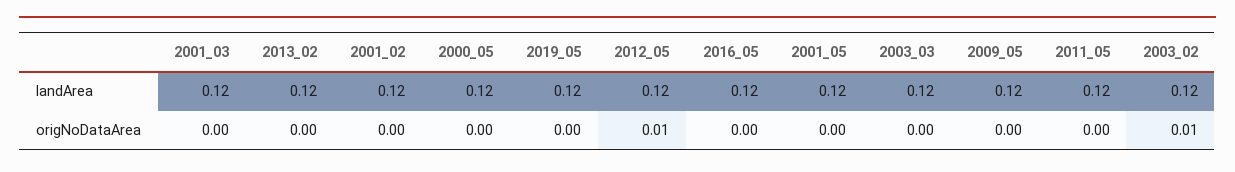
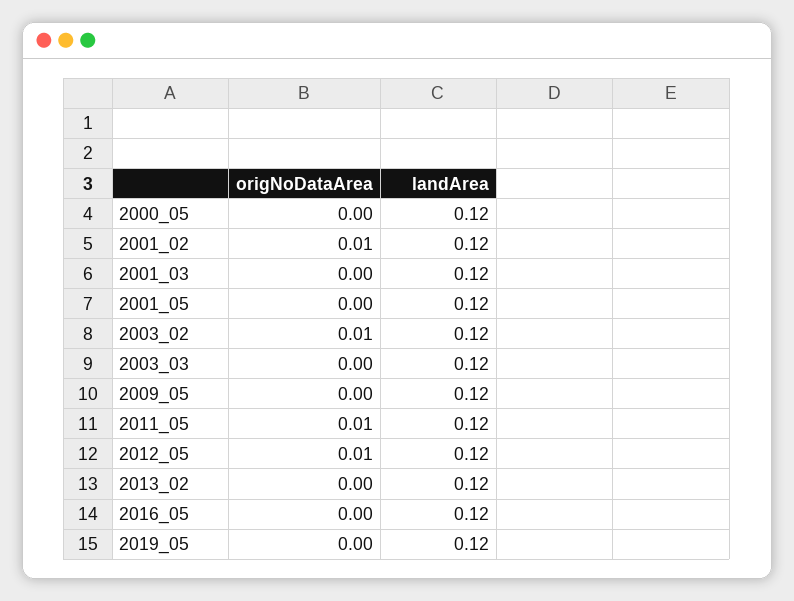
  {
    "2001_03": {
      "landArea": 0.12,
      "origNoDataArea": 0
    },
    "2013_02": {
      "landArea": 0.12,
      "origNoDataArea": 0
    },
    "2001_02": {
      "landArea": 0.12,
-     "origNoDataArea": 0
+     "origNoDataArea": 0.01
    },
    "2000_05": {
      "landArea": 0.12,
      "origNoDataArea": 0
    },
    "2019_05": {
      "landArea": 0.12,
      "origNoDataArea": 0
    },
    "2012_05": {
      "landArea": 0.12,
      "origNoDataArea": 0.01
    },
    "2016_05": {
      "landArea": 0.12,
      "origNoDataArea": 0
    },
    "2001_05": {
      "landArea": 0.12,
      "origNoDataArea": 0
    },
    "2003_03": {
      "landArea": 0.12,
      "origNoDataArea": 0
    },
    "2009_05": {
      "landArea": 0.12,
      "origNoDataArea": 0
    },
    "2011_05": {
      "landArea": 0.12,
-     "origNoDataArea": 0
+     "origNoDataArea": 0.01
    },
    "2003_02": {
      "landArea": 0.12,
      "origNoDataArea": 0.01
    }
  }

